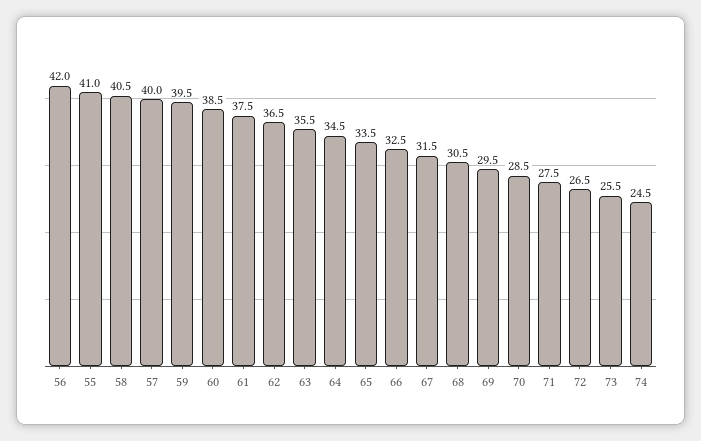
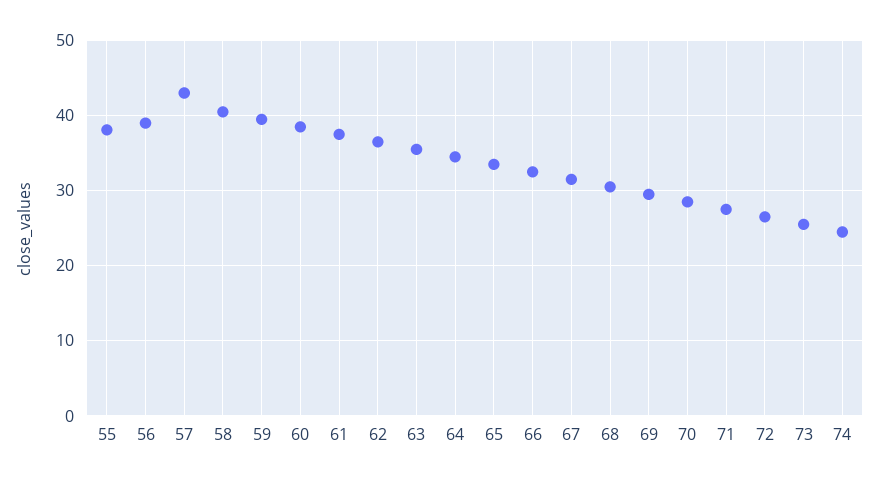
  {
-   "56": 42,
+   "56": 39,
-   "55": 41,
+   "55": 38,
    "58": 40.5,
-   "57": 40,
+   "57": 43,
    "59": 39.5,
    "60": 38.5,
    "61": 37.5,
    "62": 36.5,
    "63": 35.5,
    "64": 34.5,
    "65": 33.5,
    "66": 32.5,
    "67": 31.5,
    "68": 30.5,
    "69": 29.5,
    "70": 28.5,
    "71": 27.5,
    "72": 26.5,
    "73": 25.5,
    "74": 24.5
  }

